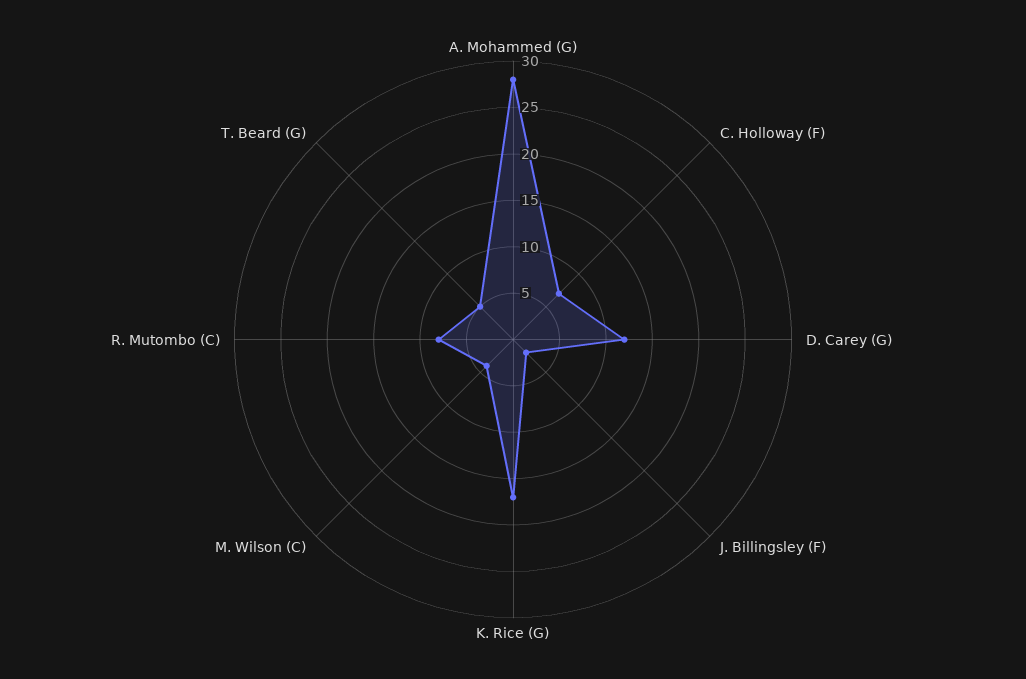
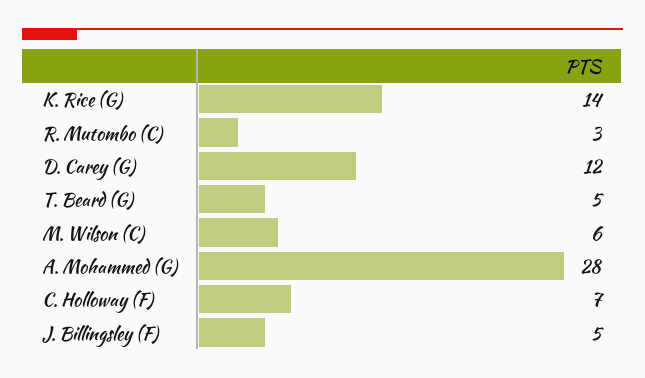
  {
    "A. Mohammed (G)": 28,
    "C. Holloway (F)": 7,
    "D. Carey (G)": 12,
-   "J. Billingsley (F)": 2,
+   "J. Billingsley (F)": 5,
-   "K. Rice (G)": 17,
+   "K. Rice (G)": 14,
-   "M. Wilson (C)": 4,
+   "M. Wilson (C)": 6,
-   "R. Mutombo (C)": 8,
+   "R. Mutombo (C)": 3,
    "T. Beard (G)": 5
  }

